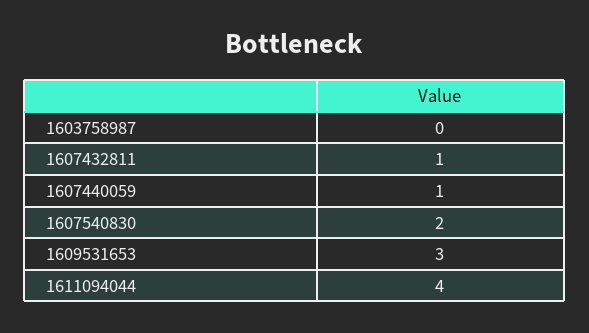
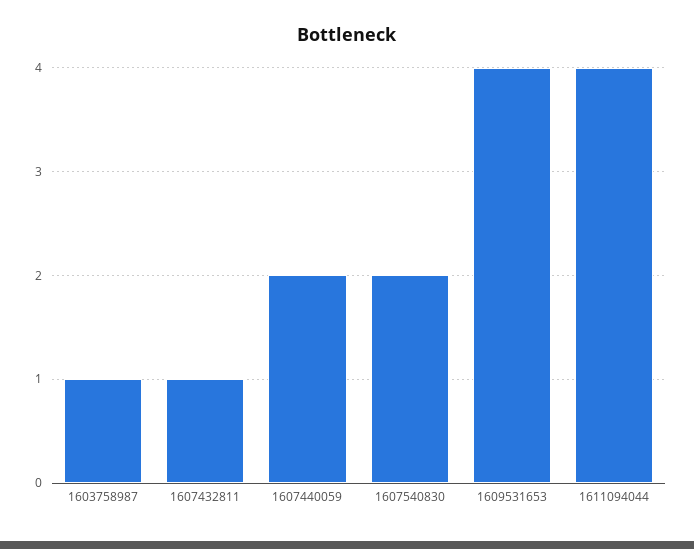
  {
-   "1603758987": 0,
+   "1603758987": 1,
    "1607432811": 1,
-   "1607440059": 1,
+   "1607440059": 2,
    "1607540830": 2,
-   "1609531653": 3,
+   "1609531653": 4,
    "1611094044": 4
  }

